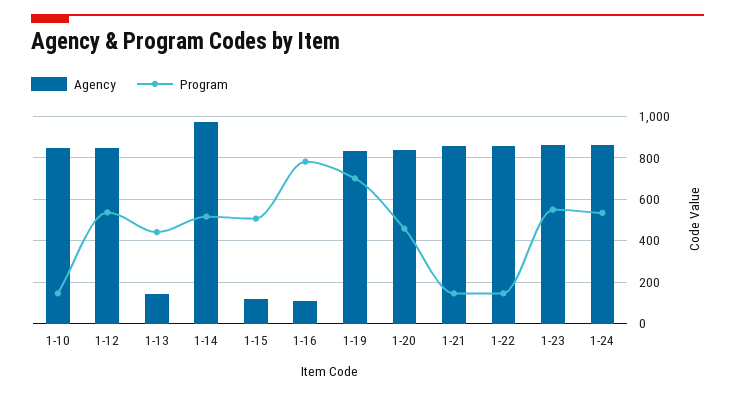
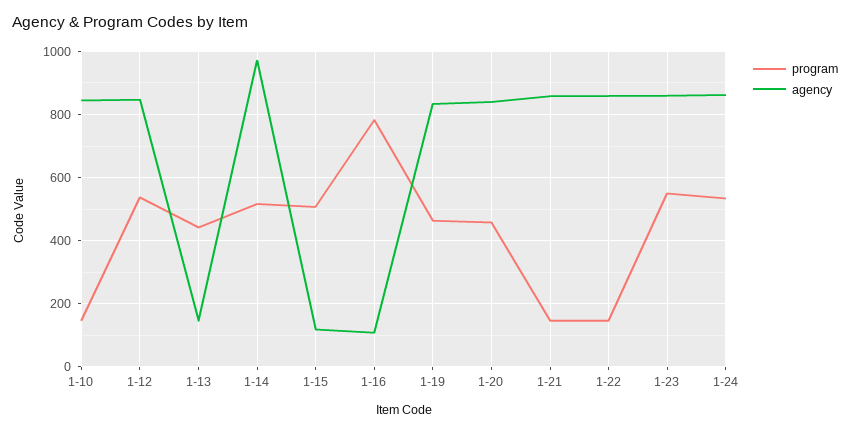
  {
    "Agency": {
      "1-10": 840,
      "1-12": 840,
      "1-13": 140,
      "1-14": 980,
      "1-15": 120,
      "1-16": 100,
      "1-19": 840,
      "1-20": 840,
      "1-21": 860,
      "1-22": 860,
      "1-23": 860,
      "1-24": 860
    },
    "Program": {
      "1-10": 140,
      "1-12": 540,
      "1-13": 440,
      "1-14": 520,
      "1-15": 500,
      "1-16": 780,
-     "1-19": 700,
+     "1-19": 460,
      "1-20": 460,
      "1-21": 140,
      "1-22": 140,
      "1-23": 560,
      "1-24": 540
    }
  }

